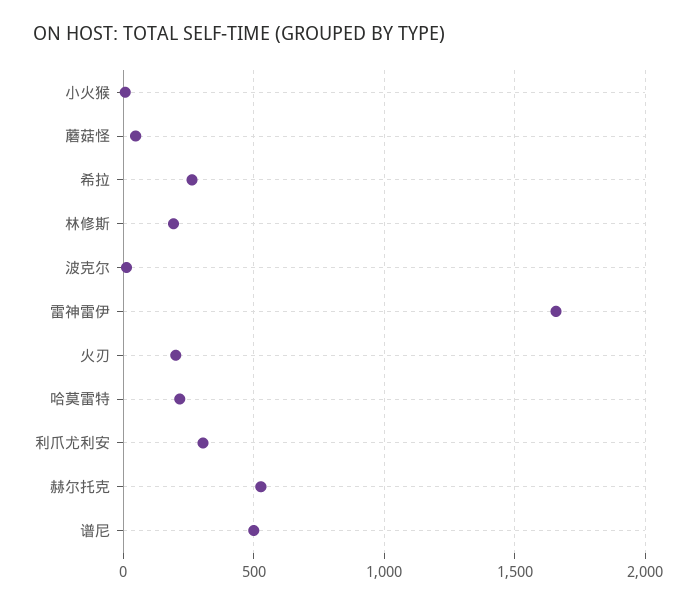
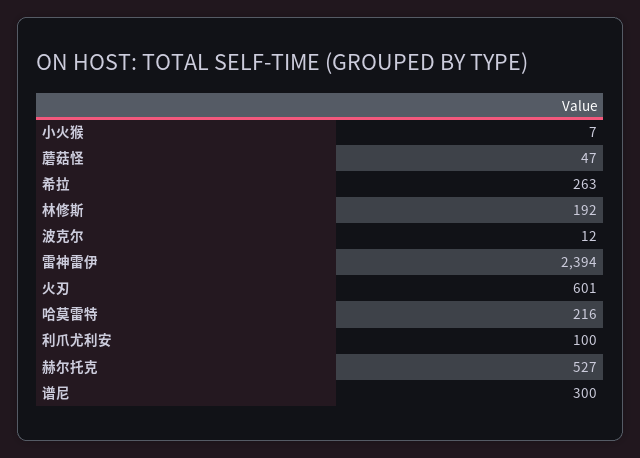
  {
    "小火猴": 7,
    "蘑菇怪": 47,
    "希拉": 263,
    "林修斯": 192,
    "波克尔": 12,
-   "雷神雷伊": 1650,
+   "雷神雷伊": 2394,
-   "火刃": 200,
+   "火刃": 601,
    "哈莫雷特": 216,
-   "利爪尤利安": 300,
+   "利爪尤利安": 100,
    "赫尔托克": 527,
-   "谱尼": 500
+   "谱尼": 300
  }

